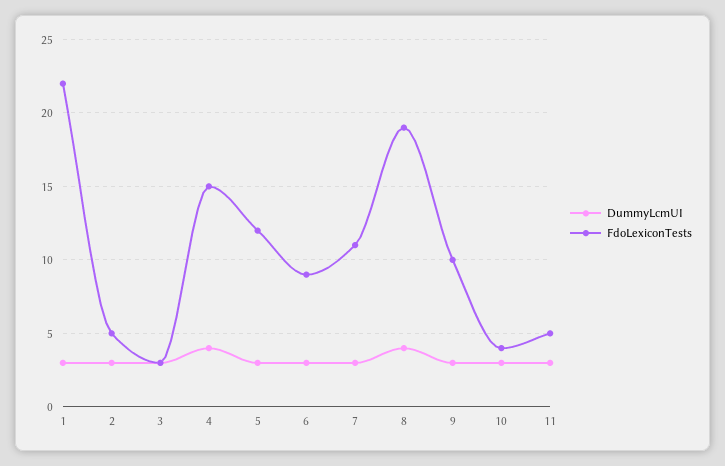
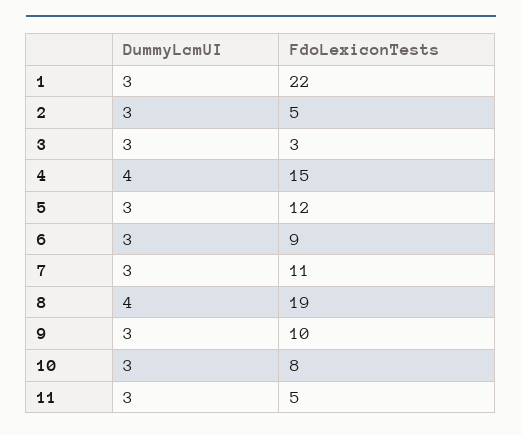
  {
    "DummyLcmUI": {
      "1": 3,
      "2": 3,
      "3": 3,
      "4": 4,
      "5": 3,
      "6": 3,
      "7": 3,
      "8": 4,
      "9": 3,
      "10": 3,
      "11": 3
    },
    "FdoLexiconTests": {
      "1": 22,
      "2": 5,
      "3": 3,
      "4": 15,
      "5": 12,
      "6": 9,
      "7": 11,
      "8": 19,
      "9": 10,
-     "10": 4,
+     "10": 8,
      "11": 5
    }
  }

